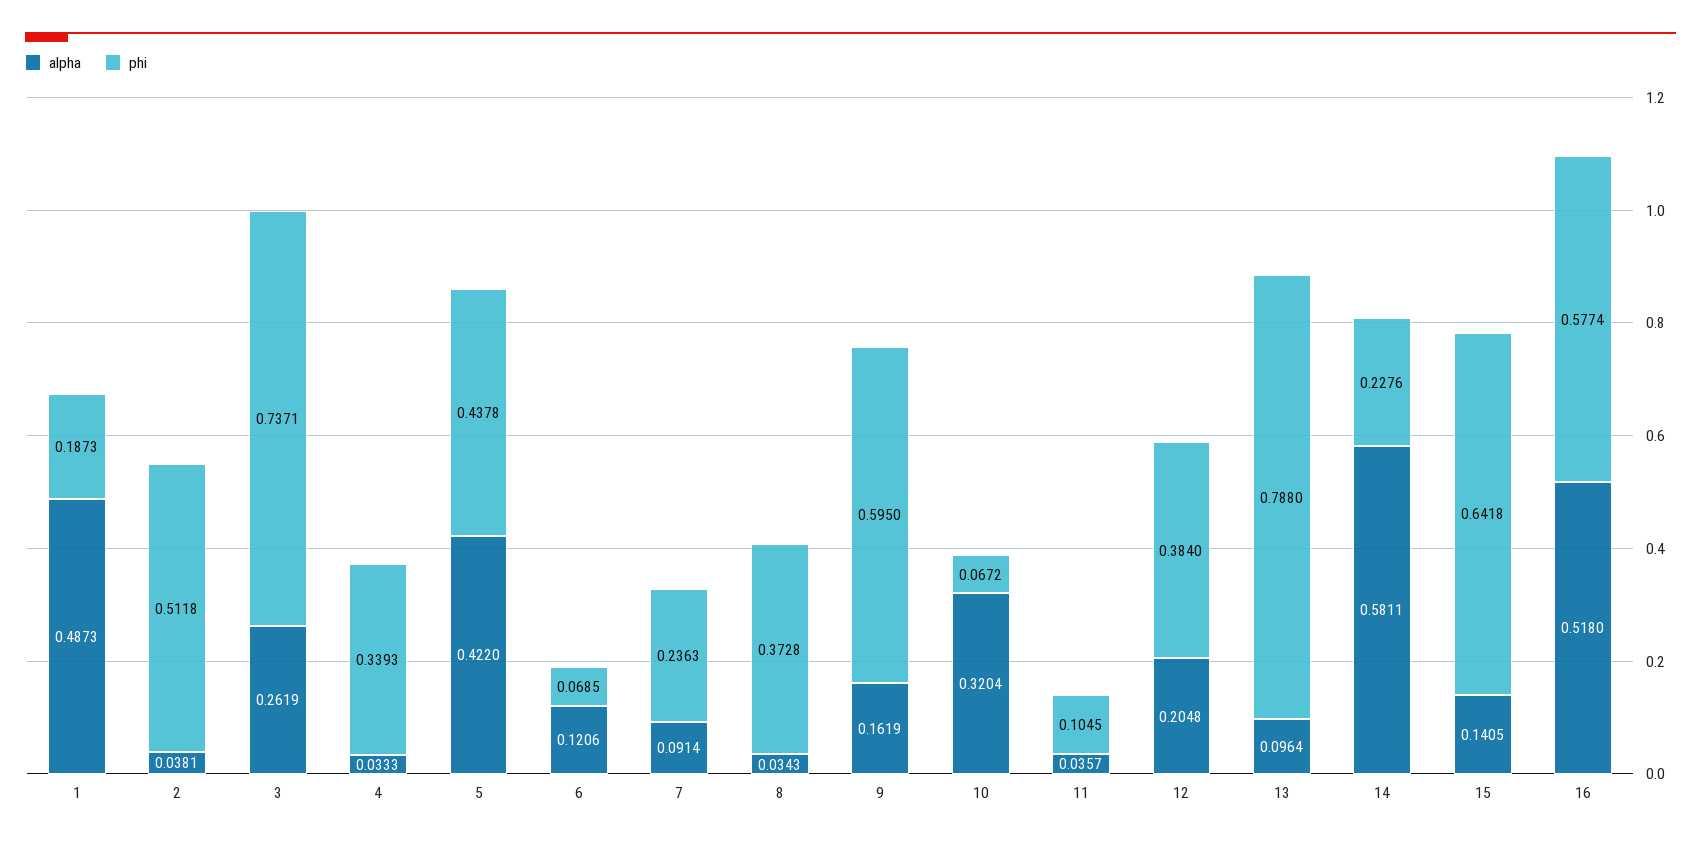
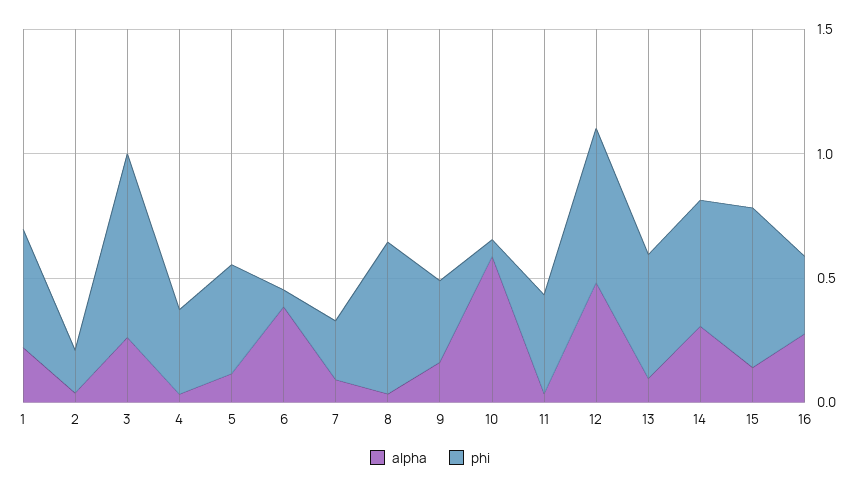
  {
    "alpha": {
-     "1": 0.4873,
+     "1": 0.2,
      "2": 0.0381,
      "3": 0.2619,
      "4": 0.0333,
-     "5": 0.422,
+     "5": 0.1,
-     "6": 0.1206,
+     "6": 0.4,
      "7": 0.0914,
      "8": 0.0343,
      "9": 0.1619,
-     "10": 0.3204,
+     "10": 0.6,
      "11": 0.0357,
-     "12": 0.2048,
+     "12": 0.5,
      "13": 0.0964,
-     "14": 0.5811,
+     "14": 0.3,
      "15": 0.1405,
-     "16": 0.518
+     "16": 0.3
    },
    "phi": {
-     "1": 0.1873,
+     "1": 0.5,
-     "2": 0.5118,
+     "2": 0.2,
      "3": 0.7371,
      "4": 0.3393,
      "5": 0.4378,
      "6": 0.0685,
      "7": 0.2363,
-     "8": 0.3728,
+     "8": 0.6,
-     "9": 0.595,
+     "9": 0.3,
      "10": 0.0672,
-     "11": 0.1045,
+     "11": 0.4,
-     "12": 0.384,
+     "12": 0.6,
-     "13": 0.788,
+     "13": 0.5,
-     "14": 0.2276,
+     "14": 0.5,
      "15": 0.6418,
-     "16": 0.5774
+     "16": 0.3
    }
  }

